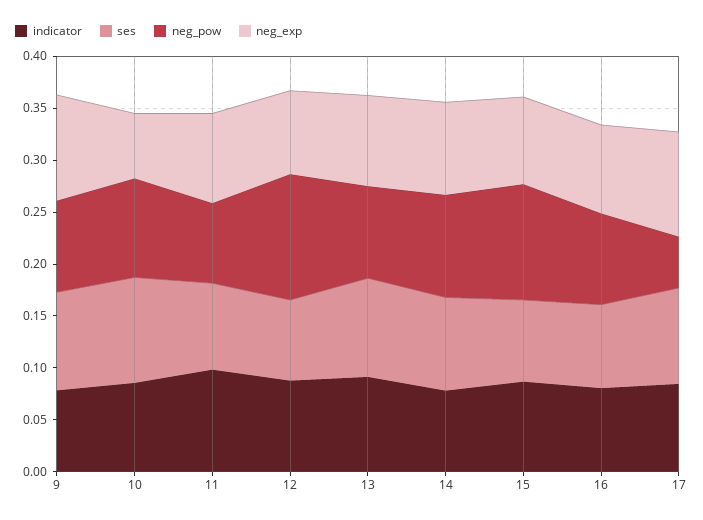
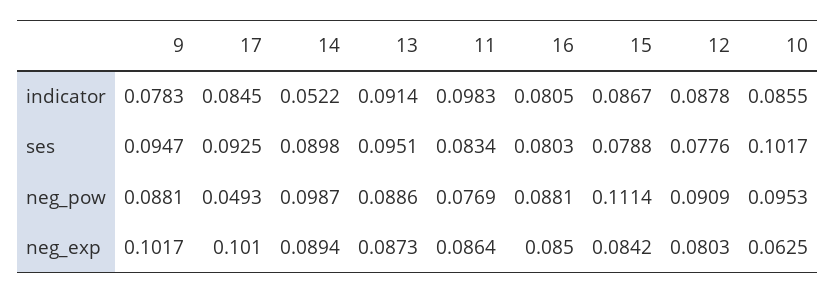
  {
    "indicator": {
      "9": 0.0783,
      "10": 0.0855,
      "11": 0.0983,
      "12": 0.0878,
      "13": 0.0914,
-     "14": 0.08,
+     "14": 0.0522,
      "15": 0.0867,
      "16": 0.0805,
      "17": 0.0845
    },
    "ses": {
      "9": 0.0947,
      "10": 0.1017,
      "11": 0.0834,
      "12": 0.0776,
      "13": 0.0951,
      "14": 0.0898,
      "15": 0.0788,
      "16": 0.0803,
      "17": 0.0925
    },
    "neg_pow": {
      "9": 0.0881,
      "10": 0.0953,
      "11": 0.0769,
-     "12": 0.12,
+     "12": 0.0909,
      "13": 0.0886,
      "14": 0.0987,
      "15": 0.1114,
      "16": 0.0881,
      "17": 0.0493
    },
    "neg_exp": {
      "9": 0.1017,
      "10": 0.0625,
      "11": 0.0864,
      "12": 0.0803,
      "13": 0.0873,
      "14": 0.0894,
      "15": 0.0842,
      "16": 0.085,
      "17": 0.101
    }
  }

